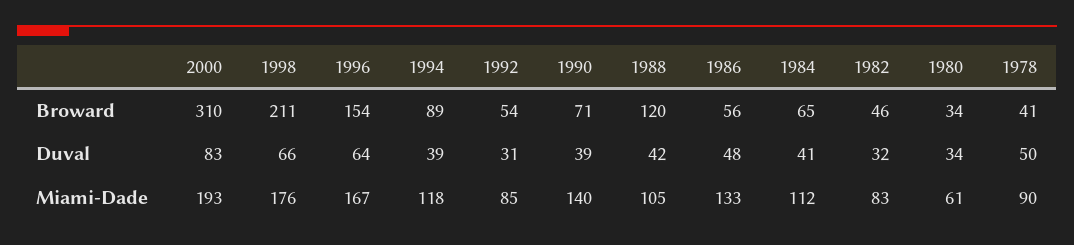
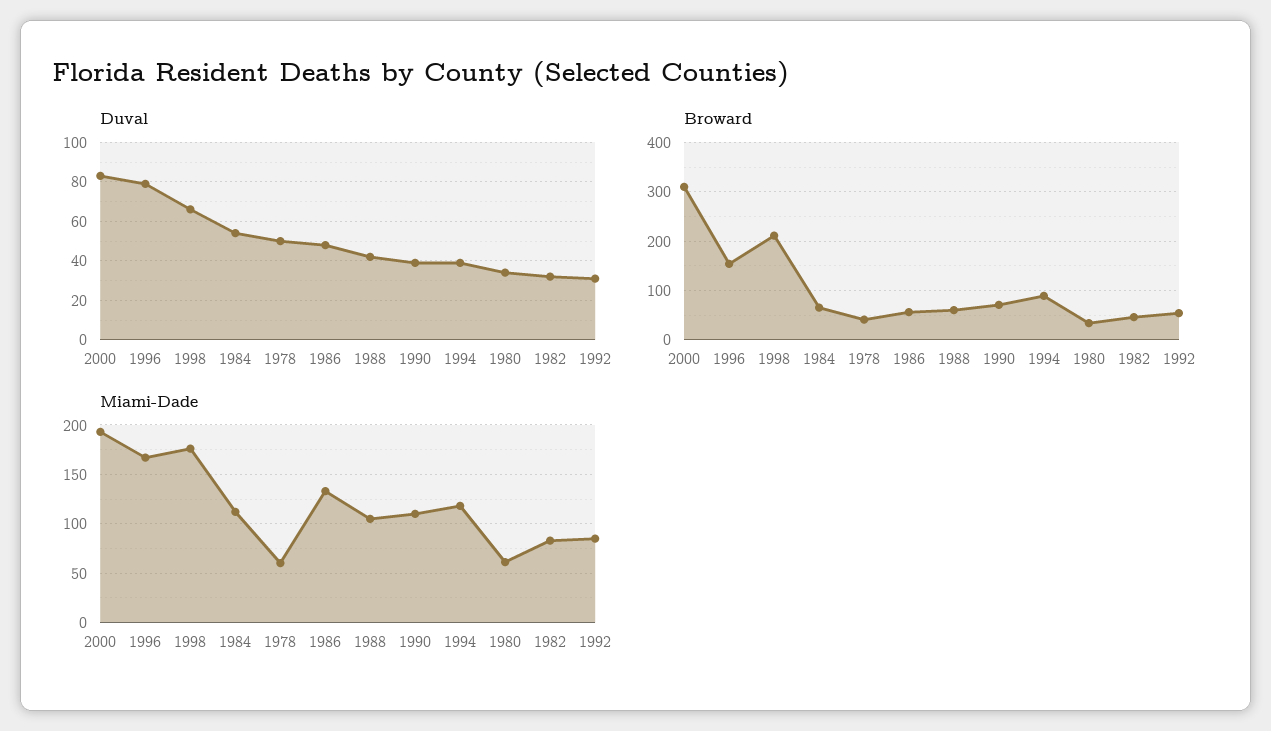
  {
    "Broward": {
      "2000": 310,
      "1998": 211,
      "1996": 154,
      "1994": 89,
      "1992": 54,
      "1990": 71,
-     "1988": 120,
+     "1988": 60,
      "1986": 56,
      "1984": 65,
      "1982": 46,
      "1980": 34,
      "1978": 41
    },
    "Duval": {
      "2000": 83,
      "1998": 66,
-     "1996": 64,
+     "1996": 80,
      "1994": 39,
      "1992": 31,
      "1990": 39,
      "1988": 42,
      "1986": 48,
-     "1984": 41,
+     "1984": 55,
      "1982": 32,
      "1980": 34,
      "1978": 50
    },
    "Miami-Dade": {
      "2000": 193,
      "1998": 176,
      "1996": 167,
      "1994": 118,
      "1992": 85,
-     "1990": 140,
+     "1990": 110,
      "1988": 105,
      "1986": 133,
      "1984": 112,
      "1982": 83,
      "1980": 61,
-     "1978": 90
+     "1978": 60
    }
  }

